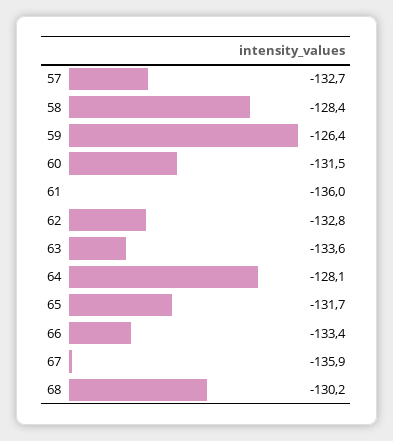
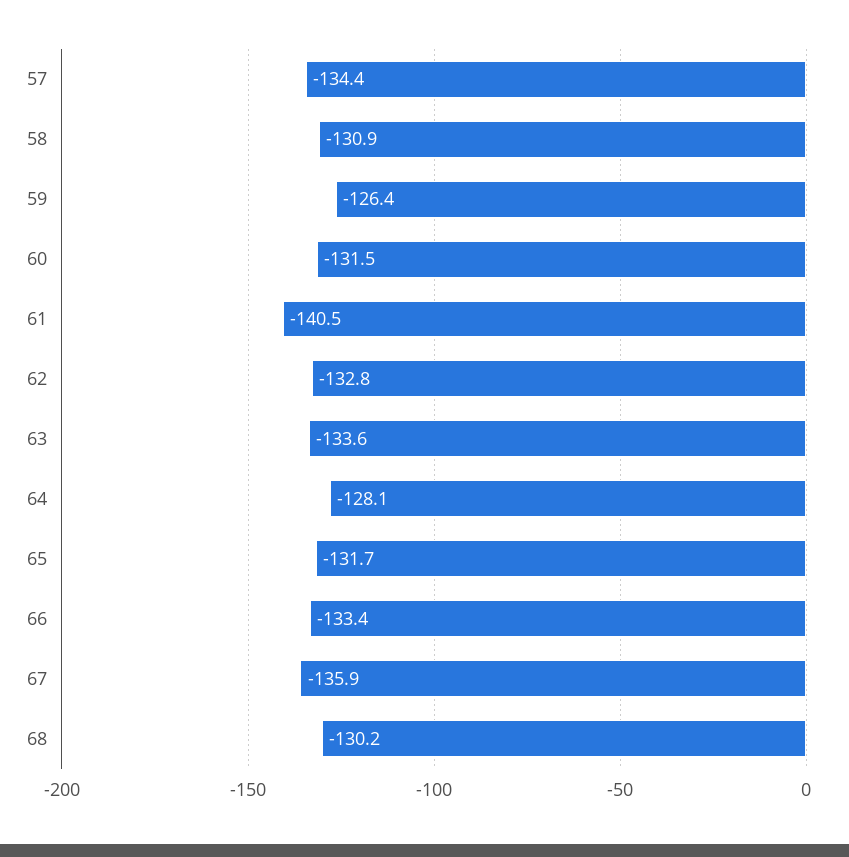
  {
-   "57": -132.7,
+   "57": -134.4,
-   "58": -128.4,
+   "58": -130.9,
    "59": -126.4,
    "60": -131.5,
-   "61": -136,
+   "61": -140.5,
    "62": -132.8,
    "63": -133.6,
    "64": -128.1,
    "65": -131.7,
    "66": -133.4,
    "67": -135.9,
    "68": -130.2
  }

